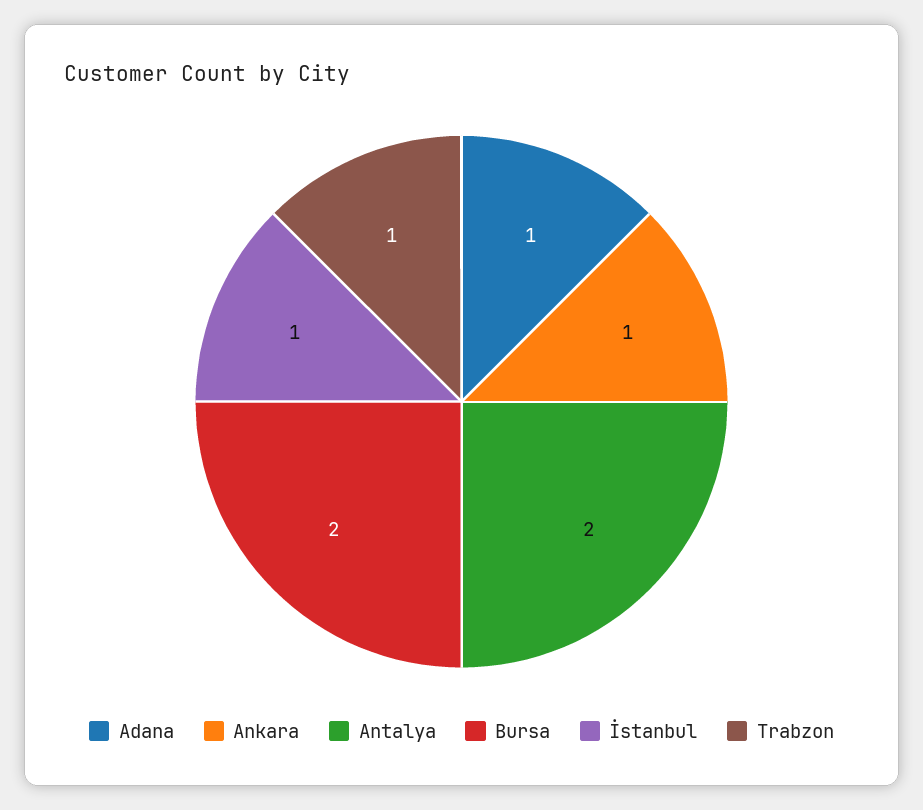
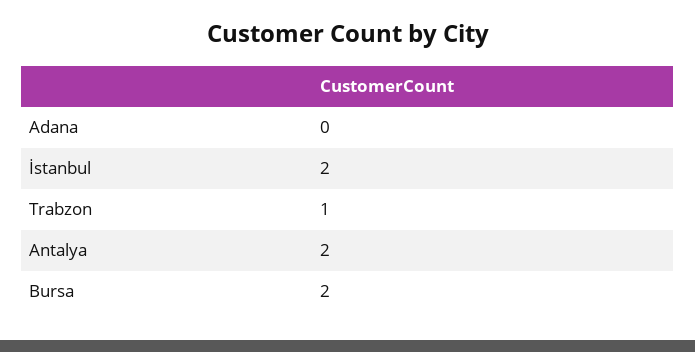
  {
-   "Adana": 1,
+   "Adana": 0,
-   "Ankara": 1,
    "Antalya": 2,
    "Bursa": 2,
-   "İstanbul": 1,
+   "İstanbul": 2,
    "Trabzon": 1
  }

